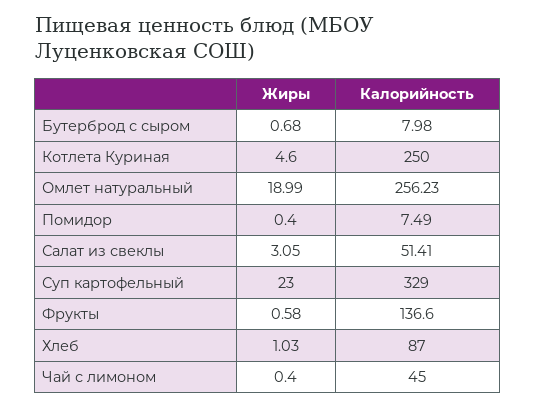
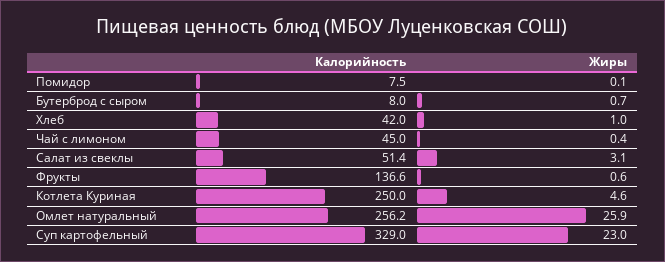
  {
    "Жиры": {
      "Бутерброд с сыром": 0.68,
      "Котлета Куриная": 4.6,
-     "Омлет натуральный": 18.99,
+     "Омлет натуральный": 25.9,
-     "Помидор": 0.4,
+     "Помидор": 0.1,
      "Салат из свеклы": 3.05,
      "Суп картофельный": 23,
      "Фрукты": 0.58,
      "Хлеб": 1.03,
      "Чай с лимоном": 0.4
    },
    "Калорийность": {
      "Бутерброд с сыром": 7.98,
      "Котлета Куриная": 250,
      "Омлет натуральный": 256.23,
      "Помидор": 7.49,
      "Салат из свеклы": 51.41,
      "Суп картофельный": 329,
      "Фрукты": 136.6,
-     "Хлеб": 87,
+     "Хлеб": 42,
      "Чай с лимоном": 45
    }
  }

